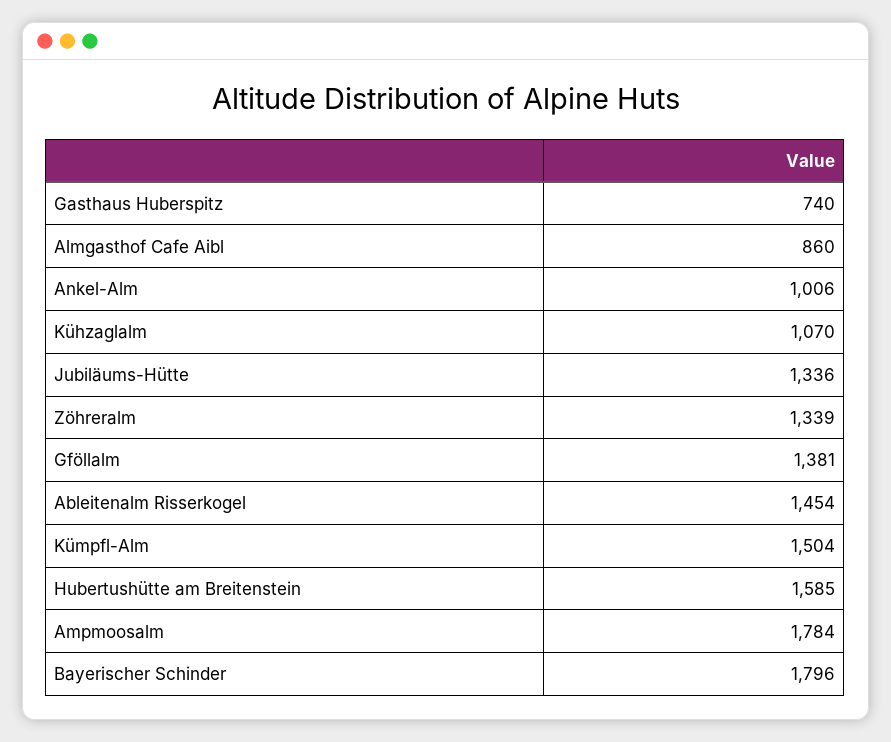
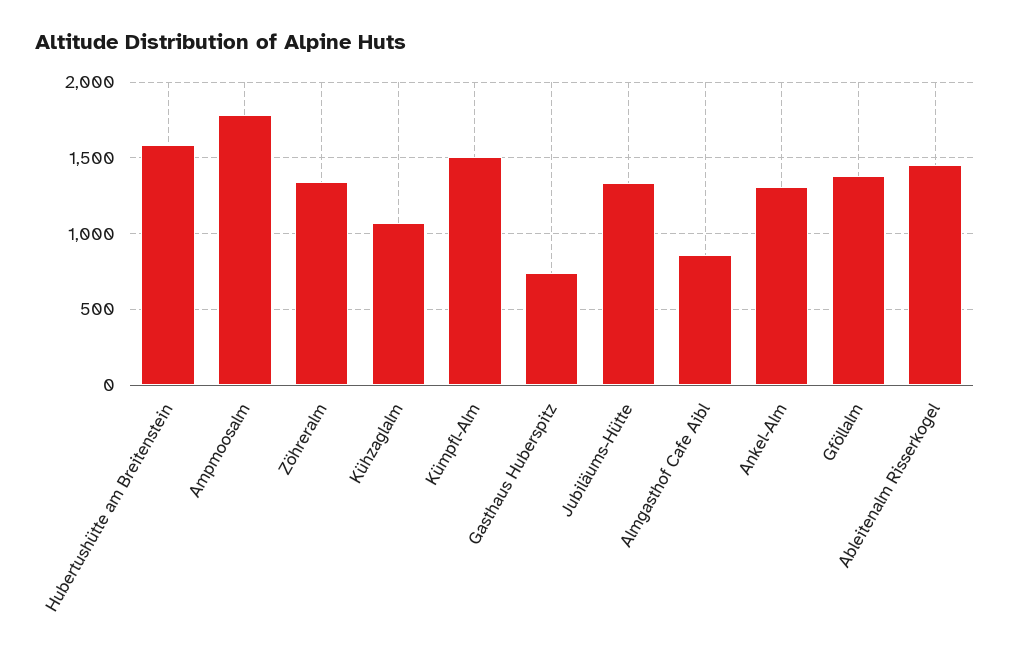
  {
    "Gasthaus Huberspitz": 740,
    "Almgasthof Cafe Aibl": 860,
-   "Ankel-Alm": 1006,
+   "Ankel-Alm": 1300,
    "Kühzaglalm": 1070,
    "Jubiläums-Hütte": 1336,
    "Zöhreralm": 1339,
    "Gföllalm": 1381,
    "Ableitenalm Risserkogel": 1454,
    "Kümpfl-Alm": 1504,
    "Hubertushütte am Breitenstein": 1585,
-   "Ampmoosalm": 1784,
+   "Ampmoosalm": 1784
-   "Bayerischer Schinder": 1796
  }

